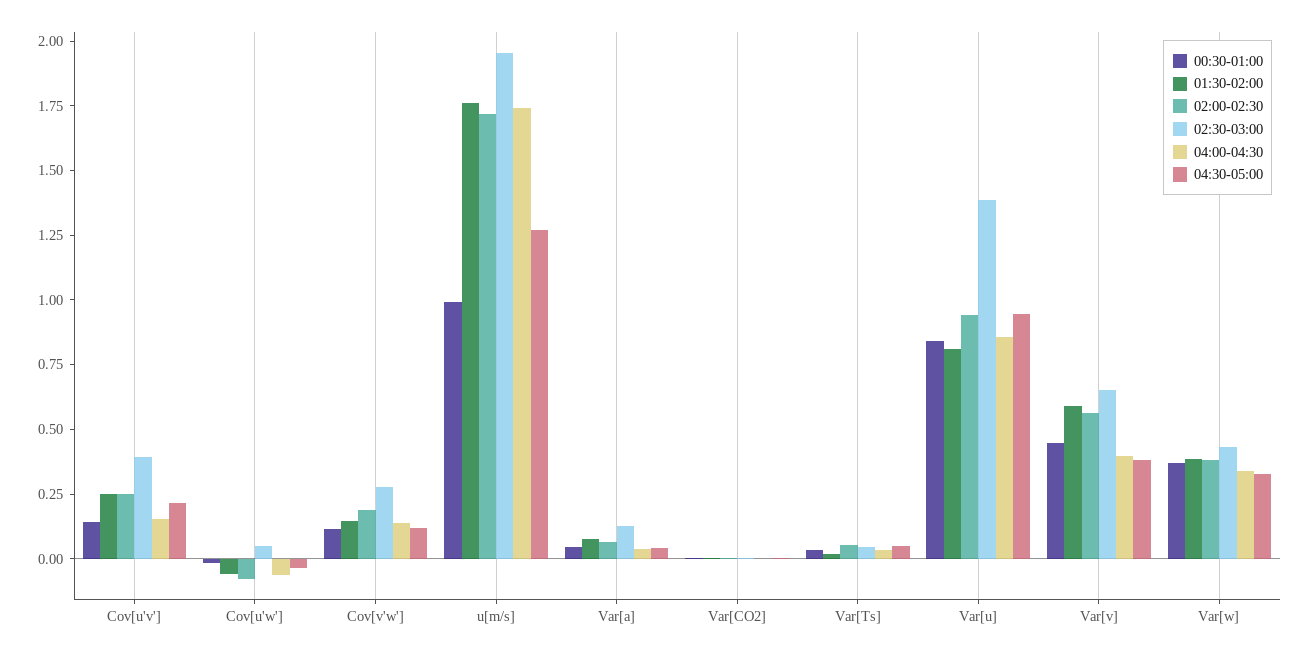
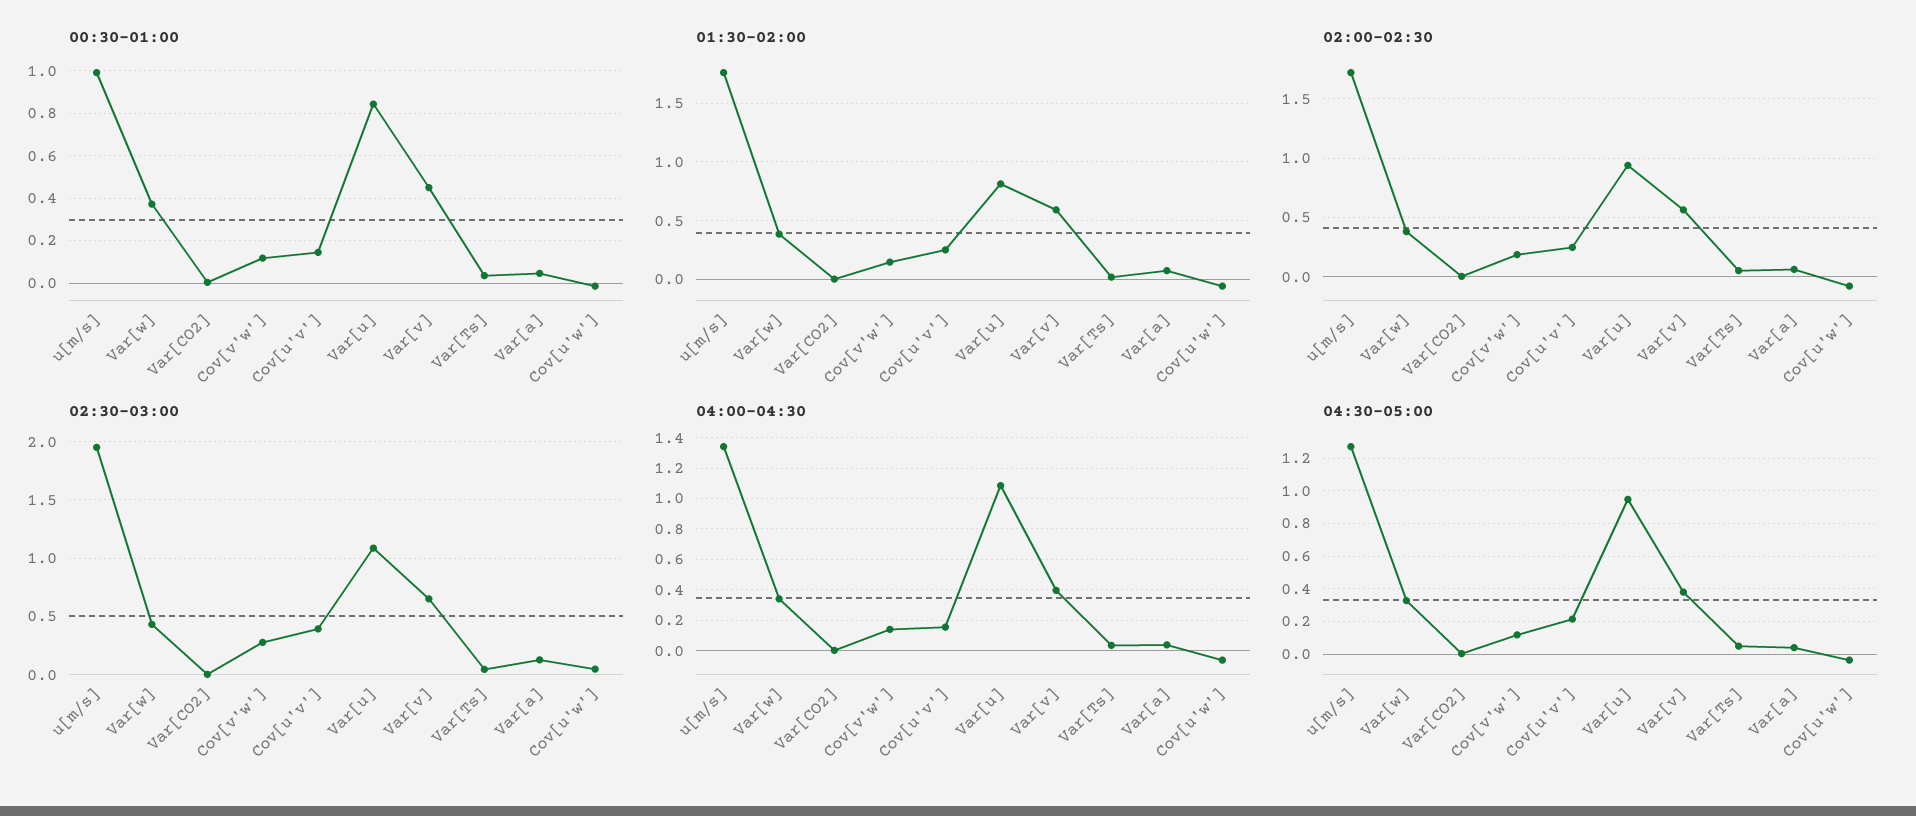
  {
    "00:30-01:00": {
      "Cov[u'v']": 0.15,
      "Cov[u'w']": 0,
      "Cov[v'w']": 0.1,
      "u[m/s]": 1,
      "Var[a]": 0.05,
      "Var[CO2]": 0,
      "Var[Ts]": 0.05,
      "Var[u]": 0.85,
      "Var[v]": 0.45,
      "Var[w]": 0.35
    },
    "01:30-02:00": {
      "Cov[u'v']": 0.25,
      "Cov[u'w']": -0.05,
      "Cov[v'w']": 0.15,
      "u[m/s]": 1.75,
      "Var[a]": 0.1,
      "Var[CO2]": 0,
      "Var[Ts]": 0,
      "Var[u]": 0.8,
      "Var[v]": 0.6,
      "Var[w]": 0.4
    },
    "02:00-02:30": {
      "Cov[u'v']": 0.25,
      "Cov[u'w']": -0.1,
      "Cov[v'w']": 0.2,
      "u[m/s]": 1.7,
      "Var[a]": 0.05,
      "Var[CO2]": 0,
      "Var[Ts]": 0.05,
      "Var[u]": 0.95,
      "Var[v]": 0.55,
      "Var[w]": 0.4
    },
    "02:30-03:00": {
      "Cov[u'v']": 0.4,
      "Cov[u'w']": 0.05,
      "Cov[v'w']": 0.3,
      "u[m/s]": 1.95,
      "Var[a]": 0.15,
      "Var[CO2]": 0,
      "Var[Ts]": 0.05,
-     "Var[u]": 1.4,
+     "Var[u]": 1.1,
      "Var[v]": 0.65,
      "Var[w]": 0.45
    },
    "04:00-04:30": {
      "Cov[u'v']": 0.15,
      "Cov[u'w']": -0.05,
      "Cov[v'w']": 0.15,
-     "u[m/s]": 1.75,
+     "u[m/s]": 1.35,
      "Var[a]": 0.05,
      "Var[CO2]": 0,
      "Var[Ts]": 0.05,
-     "Var[u]": 0.85,
+     "Var[u]": 1.1,
      "Var[v]": 0.4,
      "Var[w]": 0.35
    },
    "04:30-05:00": {
      "Cov[u'v']": 0.2,
      "Cov[u'w']": -0.05,
      "Cov[v'w']": 0.1,
      "u[m/s]": 1.25,
      "Var[a]": 0.05,
      "Var[CO2]": 0,
      "Var[Ts]": 0.05,
      "Var[u]": 0.95,
      "Var[v]": 0.4,
      "Var[w]": 0.35
    }
  }

